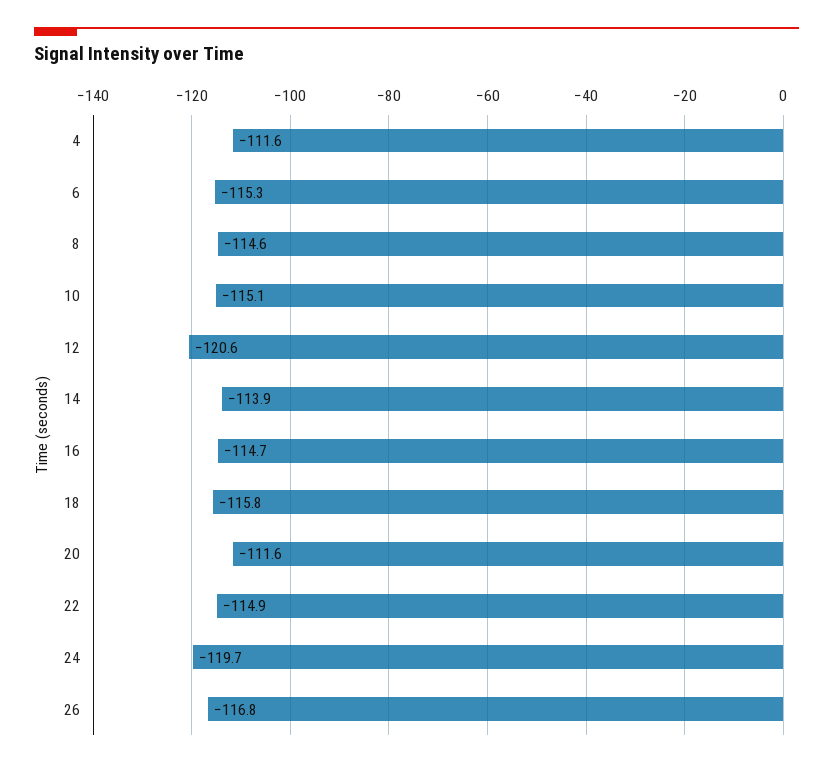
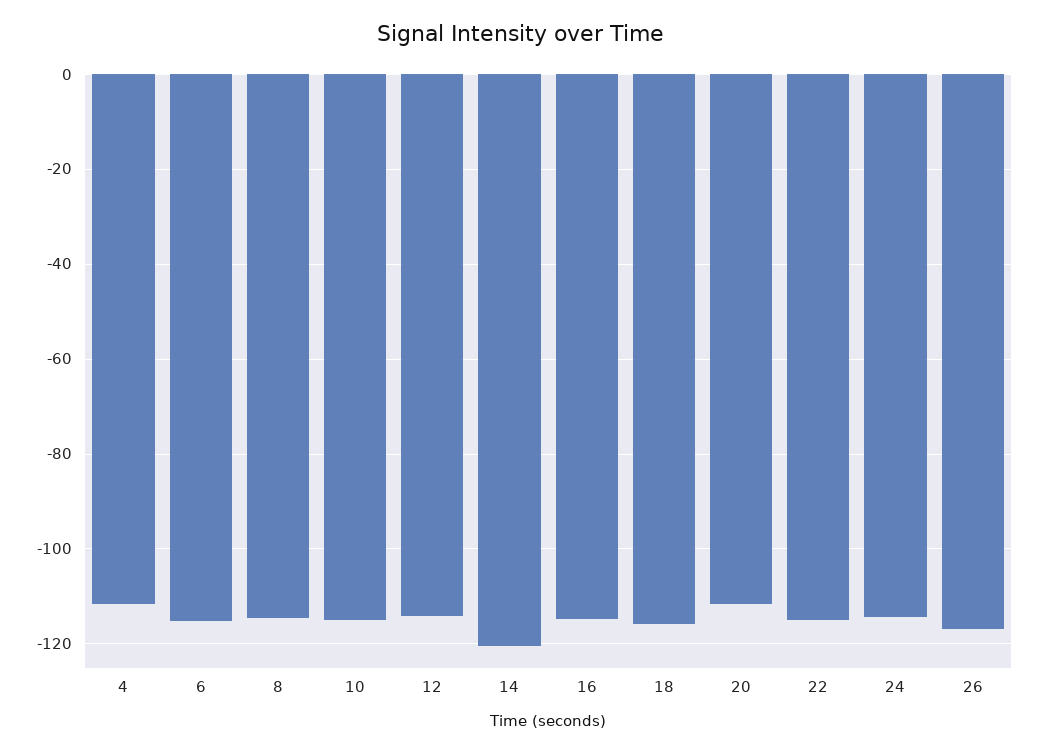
  {
    "4": -111.6,
    "6": -115.3,
    "8": -114.6,
    "10": -115.1,
-   "12": -120.6,
+   "12": -114,
-   "14": -113.9,
+   "14": -120,
    "16": -114.7,
    "18": -115.8,
    "20": -111.6,
    "22": -114.9,
-   "24": -119.7,
+   "24": -114,
    "26": -116.8
  }

